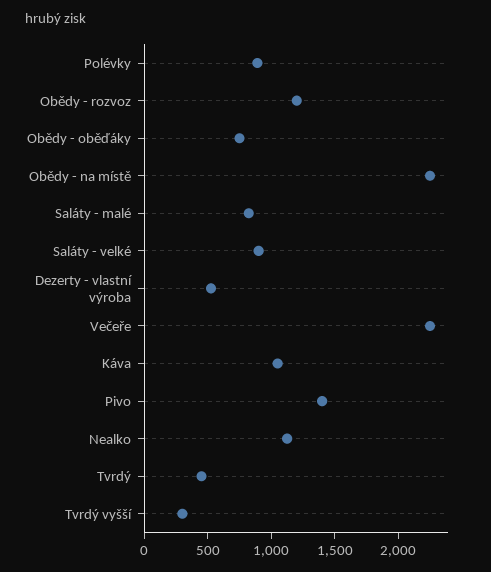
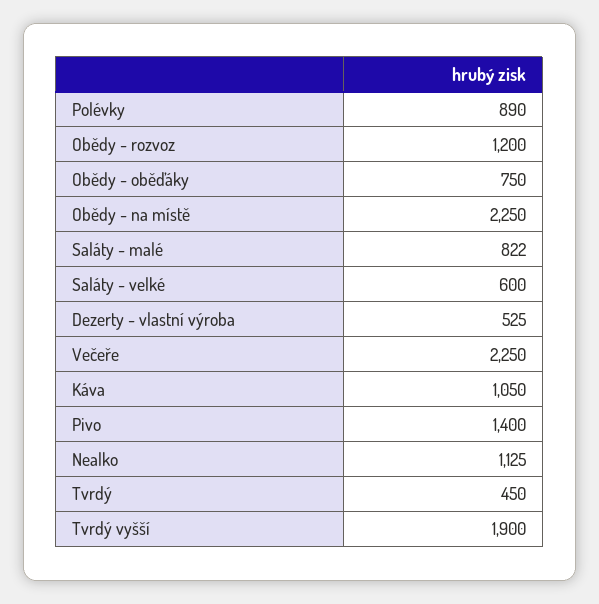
  {
    "Polévky": 890,
    "Obědy - rozvoz": 1200,
    "Obědy - oběďáky": 750,
    "Obědy - na místě": 2250,
    "Saláty - malé": 822,
-   "Saláty - velké": 900,
+   "Saláty - velké": 600,
    "Dezerty - vlastní výroba": 525,
    "Večeře": 2250,
    "Káva": 1050,
    "Pivo": 1400,
    "Nealko": 1125,
    "Tvrdý": 450,
-   "Tvrdý vyšší": 300
+   "Tvrdý vyšší": 1900
  }

